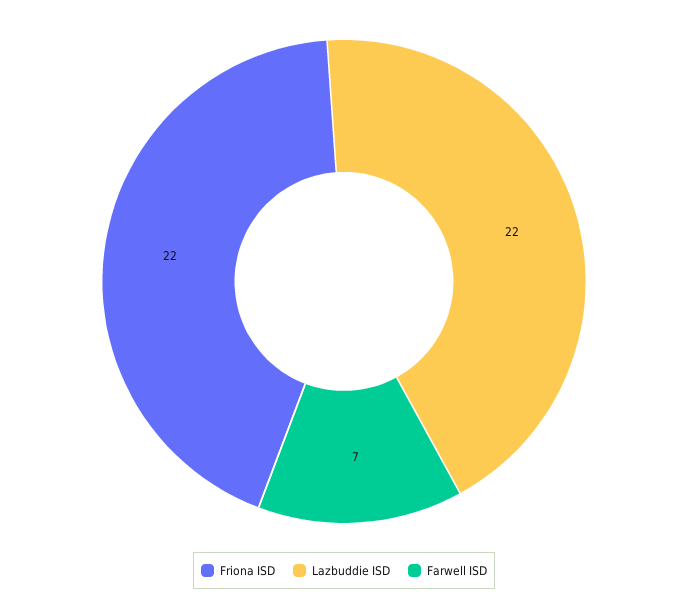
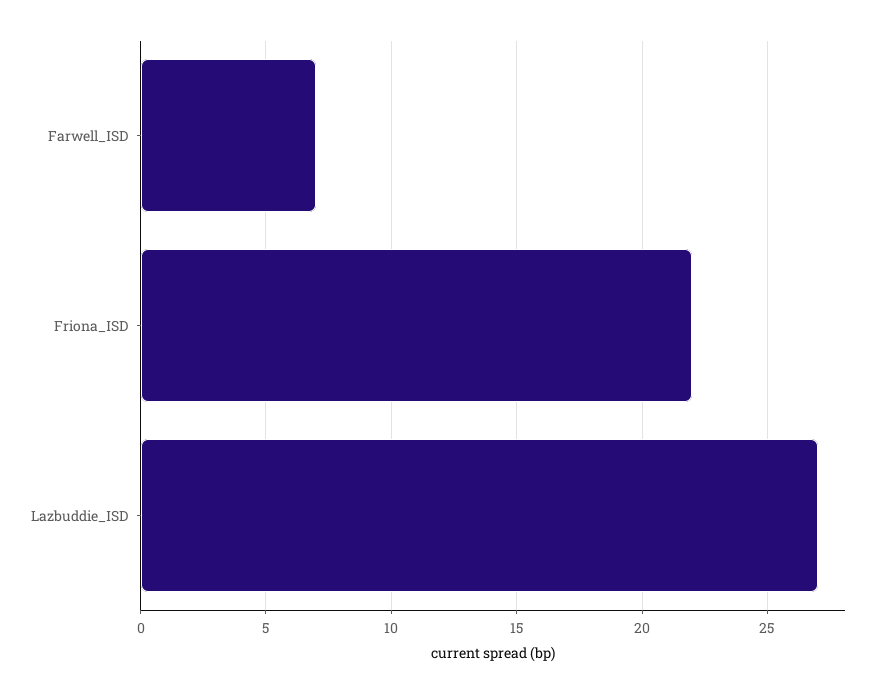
  {
    "Friona ISD": 22,
-   "Lazbuddie ISD": 22,
+   "Lazbuddie ISD": 27,
    "Farwell ISD": 7
  }

